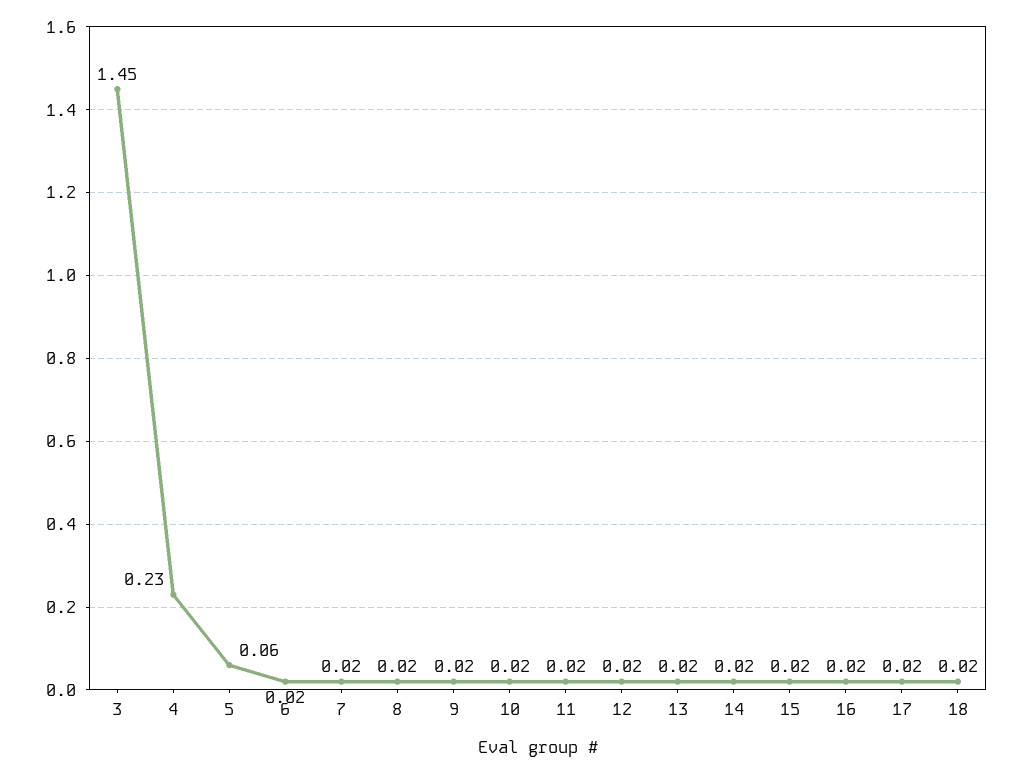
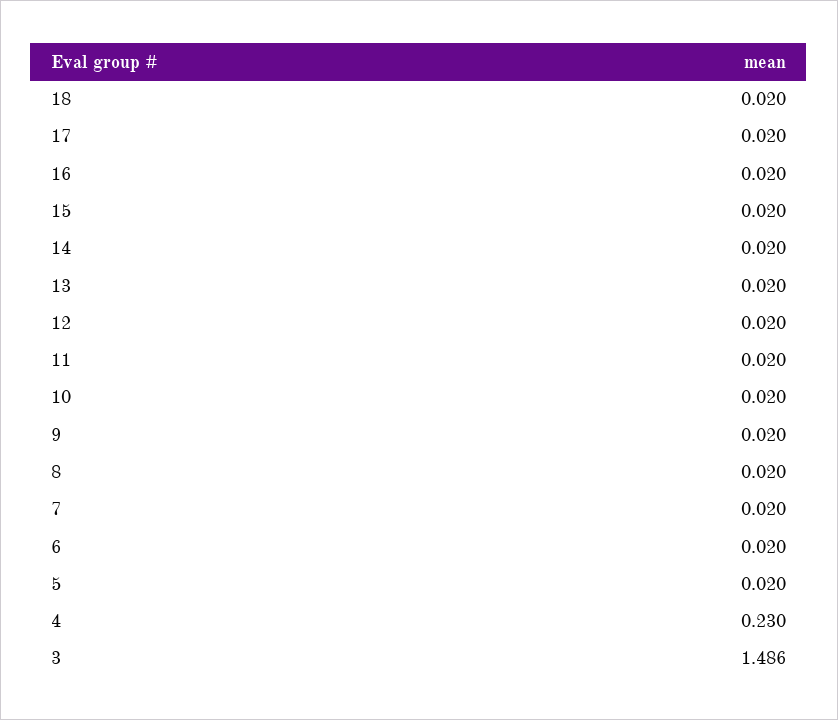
  {
-   "3": 1.45,
+   "3": 1.486,
    "4": 0.23,
-   "5": 0.06,
+   "5": 0.02,
    "6": 0.02,
    "7": 0.02,
    "8": 0.02,
    "9": 0.02,
    "10": 0.02,
    "11": 0.02,
    "12": 0.02,
    "13": 0.02,
    "14": 0.02,
    "15": 0.02,
    "16": 0.02,
    "17": 0.02,
    "18": 0.02
  }

